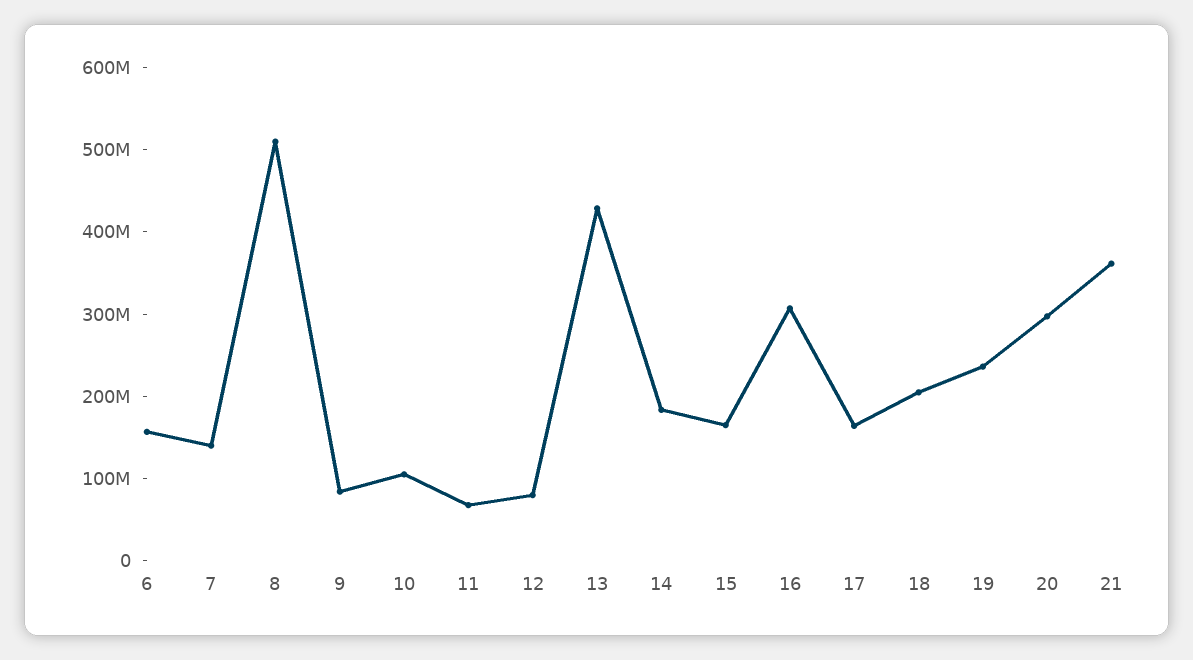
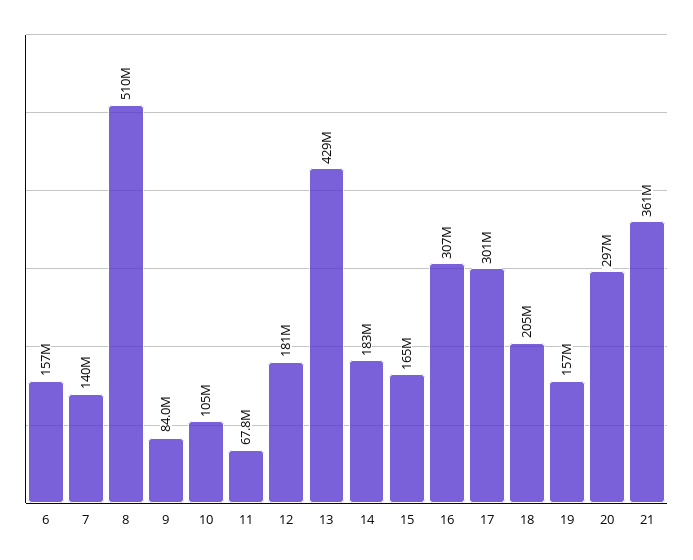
  {
    "6": 157000000,
    "7": 140000000,
    "8": 510000000,
    "9": 84000000,
    "10": 105000000,
    "11": 67800000,
-   "12": 80000000,
+   "12": 181000000,
    "13": 429000000,
    "14": 183000000,
    "15": 165000000,
    "16": 307000000,
-   "17": 160000000,
+   "17": 301000000,
    "18": 205000000,
-   "19": 240000000,
+   "19": 157000000,
    "20": 297000000,
    "21": 361000000
  }

